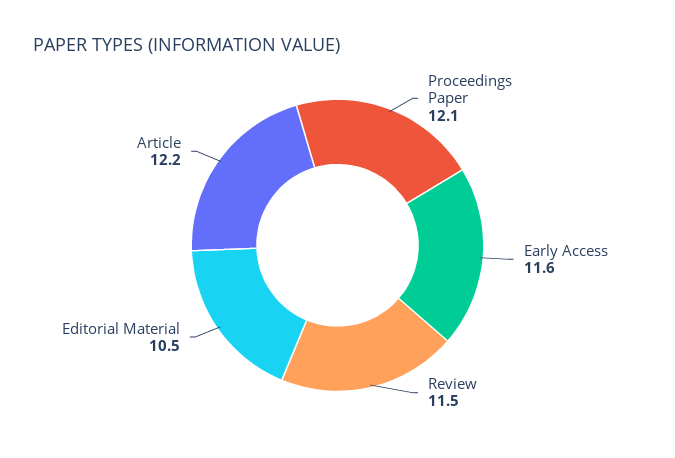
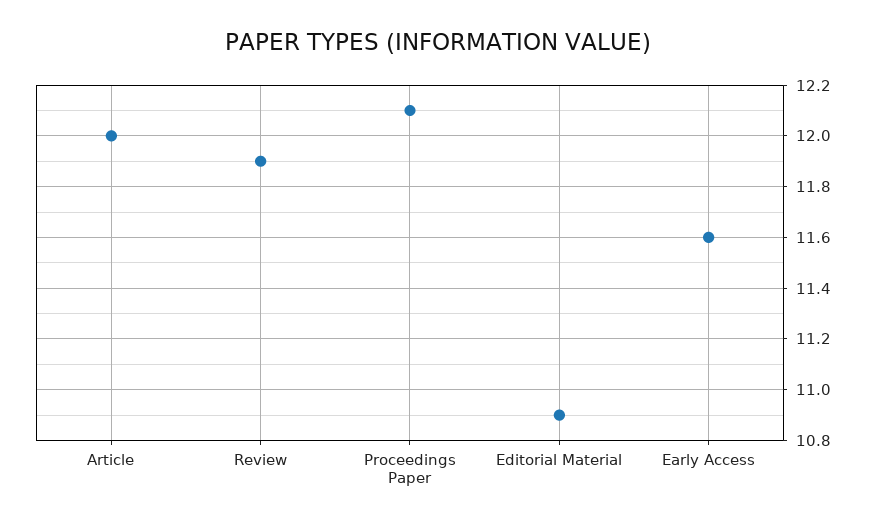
  {
    "Proceedings Paper": 12.1,
    "Early Access": 11.6,
-   "Review": 11.5,
+   "Review": 11.9,
-   "Editorial Material": 10.5,
+   "Editorial Material": 10.9,
-   "Article": 12.2
+   "Article": 12
  }

